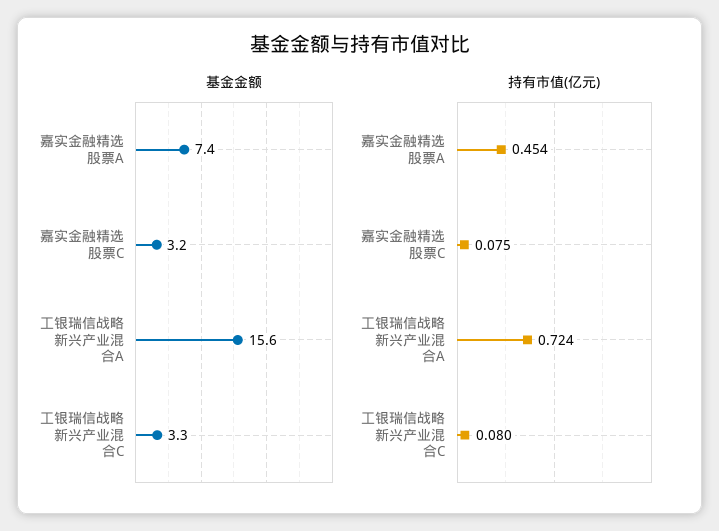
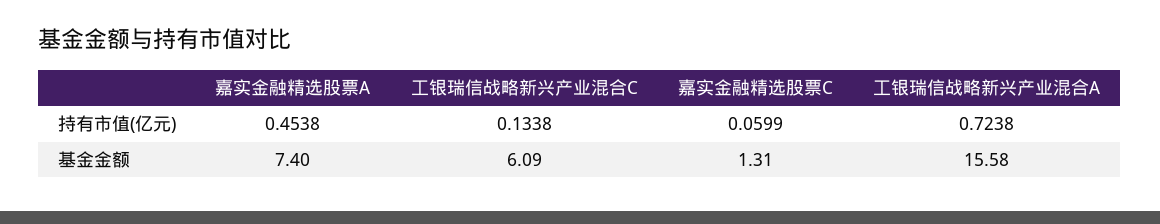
  {
    "基金金额": {
      "嘉实金融精选股票A": 7.4,
-     "嘉实金融精选股票C": 3.2,
+     "嘉实金融精选股票C": 1.31,
      "工银瑞信战略新兴产业混合A": 15.58,
-     "工银瑞信战略新兴产业混合C": 3.3
+     "工银瑞信战略新兴产业混合C": 6.09
    },
    "持有市值(亿元)": {
      "嘉实金融精选股票A": 0.4538,
-     "嘉实金融精选股票C": 0.075,
+     "嘉实金融精选股票C": 0.0599,
      "工银瑞信战略新兴产业混合A": 0.7238,
-     "工银瑞信战略新兴产业混合C": 0.08
+     "工银瑞信战略新兴产业混合C": 0.1338
    }
  }

